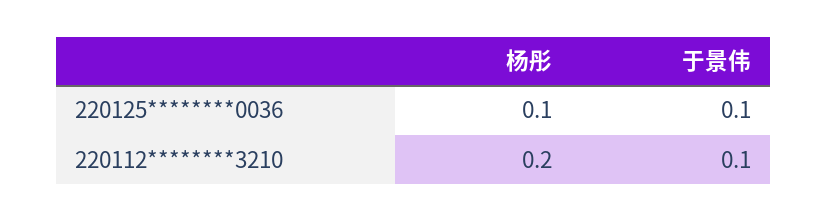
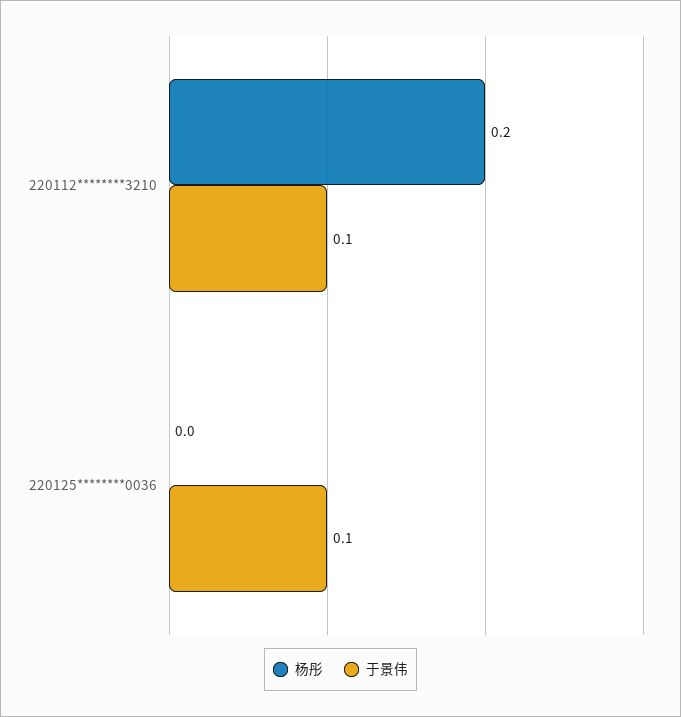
  {
    "杨彤": {
-     "220125********0036": 0.1,
+     "220125********0036": 0,
      "220112********3210": 0.2
    },
    "于景伟": {
      "220125********0036": 0.1,
      "220112********3210": 0.1
    }
  }

